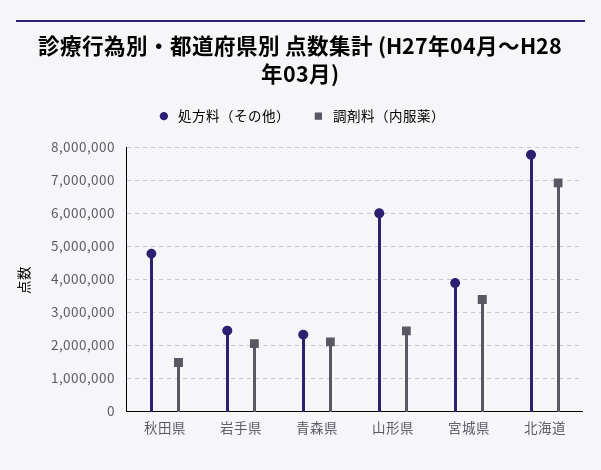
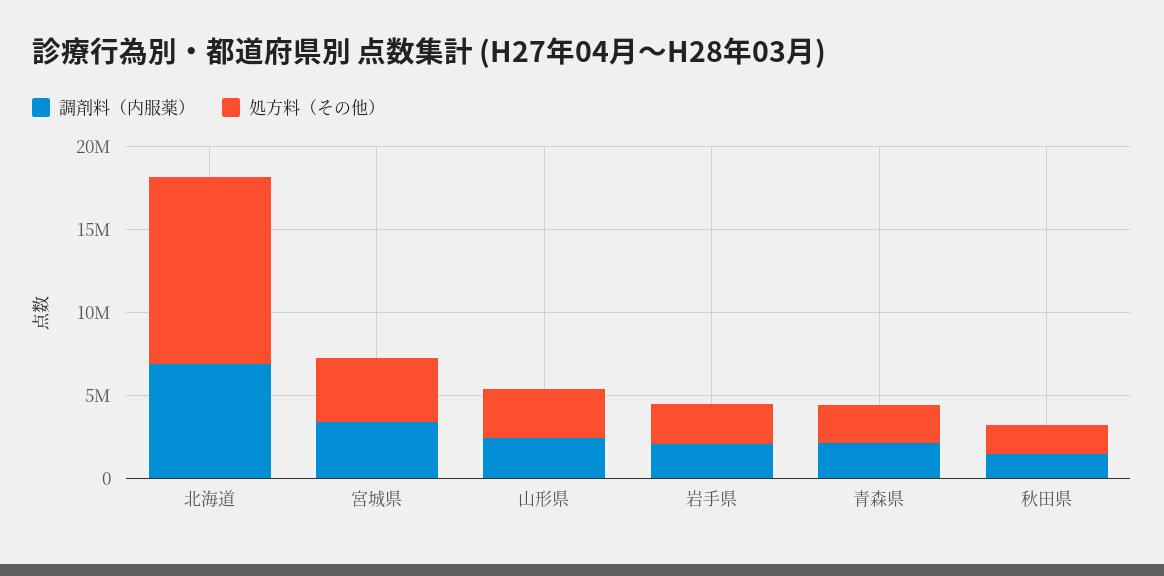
  {
    "処方料（その他）": {
-     "秋田県": 4800000,
+     "秋田県": 2000000,
      "岩手県": 2400000,
      "青森県": 2400000,
-     "山形県": 6000000,
+     "山形県": 3000000,
      "宮城県": 3800000,
-     "北海道": 7800000
+     "北海道": 11000000
    },
    "調剤料（内服薬）": {
      "秋田県": 1400000,
      "岩手県": 2000000,
      "青森県": 2200000,
      "山形県": 2400000,
      "宮城県": 3400000,
      "北海道": 7000000
    }
  }

